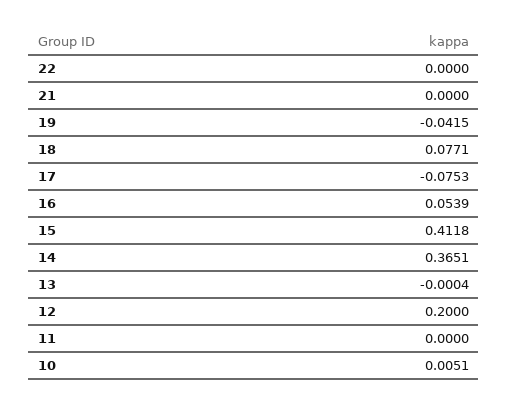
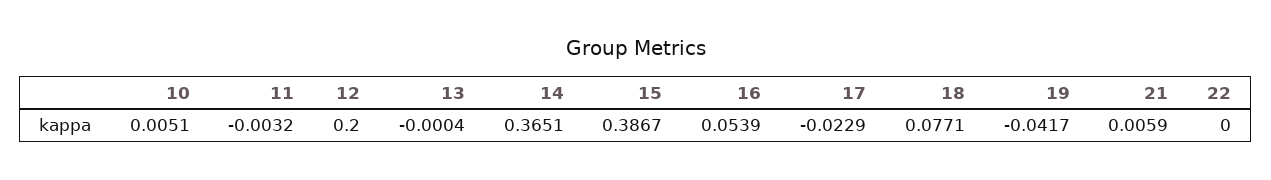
  {
    "22": 0,
-   "21": 0,
+   "21": 0.0059,
-   "19": -0.0415,
+   "19": -0.0417,
    "18": 0.0771,
-   "17": -0.0753,
+   "17": -0.0229,
    "16": 0.0539,
-   "15": 0.4118,
+   "15": 0.3867,
    "14": 0.3651,
    "13": -0.0004,
    "12": 0.2,
-   "11": 0,
+   "11": -0.0032,
    "10": 0.0051
  }

